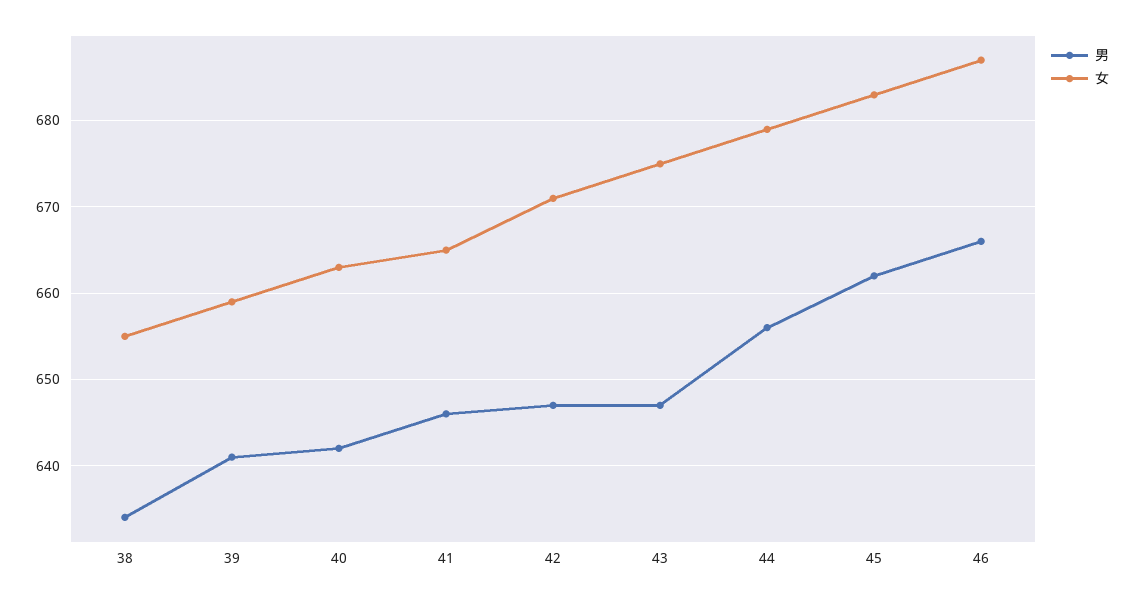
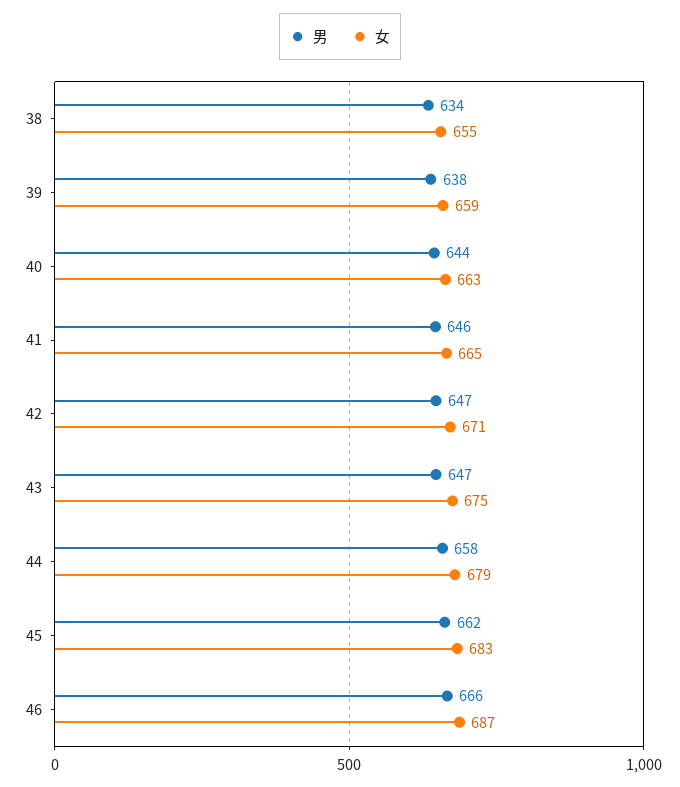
  {
    "男": {
      "38": 634,
-     "39": 641,
+     "39": 638,
-     "40": 642,
+     "40": 644,
      "41": 646,
      "42": 647,
      "43": 647,
-     "44": 656,
+     "44": 658,
      "45": 662,
      "46": 666
    },
    "女": {
      "38": 655,
      "39": 659,
      "40": 663,
      "41": 665,
      "42": 671,
      "43": 675,
      "44": 679,
      "45": 683,
      "46": 687
    }
  }

